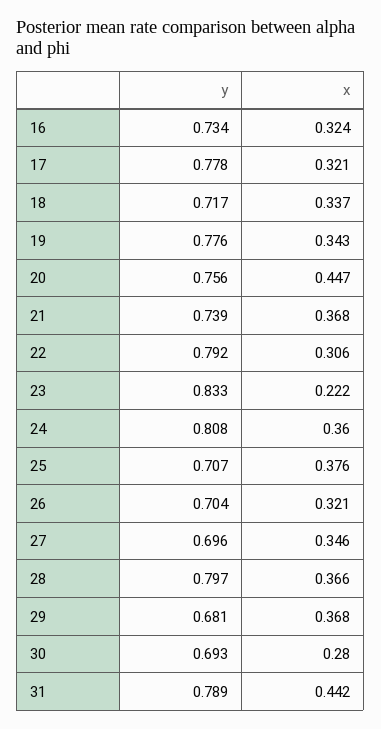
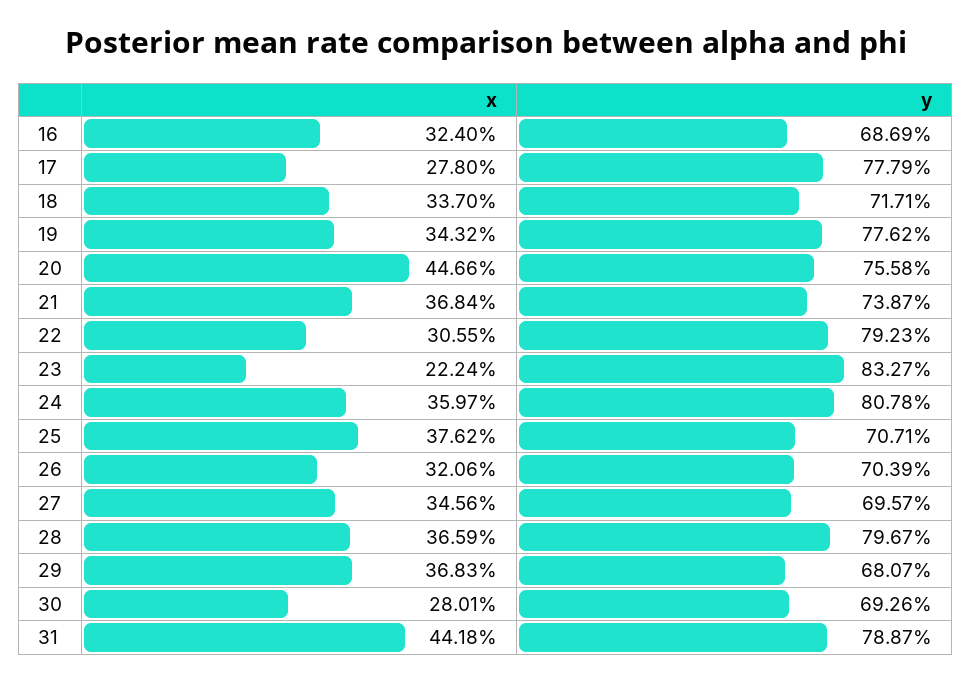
  {
    "y": {
-     "16": 0.734,
+     "16": 0.6869,
      "17": 0.7779,
      "18": 0.7171,
      "19": 0.7762,
      "20": 0.7558,
      "21": 0.7387,
      "22": 0.7923,
      "23": 0.8327,
      "24": 0.8078,
      "25": 0.7071,
      "26": 0.7039,
      "27": 0.6957,
      "28": 0.7967,
      "29": 0.6807,
      "30": 0.6926,
      "31": 0.7887
    },
    "x": {
      "16": 0.324,
-     "17": 0.321,
+     "17": 0.278,
      "18": 0.337,
      "19": 0.3432,
      "20": 0.4466,
      "21": 0.3684,
      "22": 0.3055,
      "23": 0.2224,
      "24": 0.3597,
      "25": 0.3762,
      "26": 0.3206,
      "27": 0.3456,
      "28": 0.3659,
      "29": 0.3683,
      "30": 0.2801,
      "31": 0.4418
    }
  }

